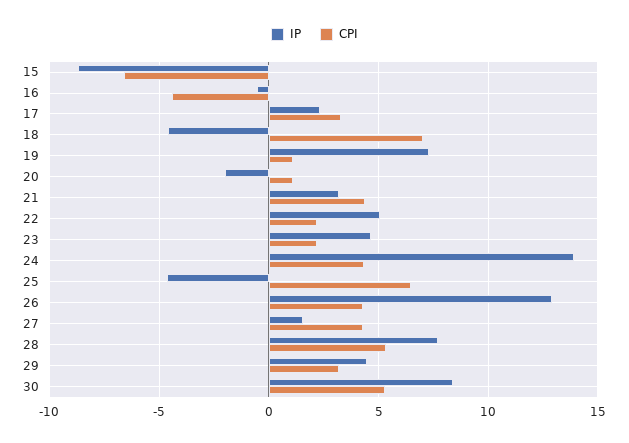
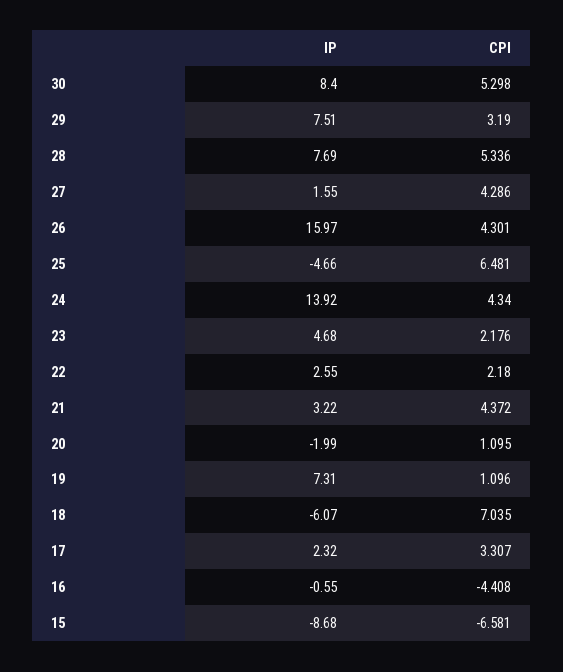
  {
    "IP": {
      "15": -8.68,
      "16": -0.55,
      "17": 2.32,
-     "18": -4.5,
+     "18": -6.07,
      "19": 7.31,
      "20": -1.99,
      "21": 3.22,
-     "22": 5,
+     "22": 2.55,
      "23": 4.68,
      "24": 13.92,
      "25": -4.66,
-     "26": 13,
+     "26": 15.97,
      "27": 1.55,
      "28": 7.69,
-     "29": 4.5,
+     "29": 7.51,
      "30": 8.4
    },
    "CPI": {
      "15": -6.581,
      "16": -4.408,
      "17": 3.307,
      "18": 7.035,
      "19": 1.096,
      "20": 1.095,
      "21": 4.372,
      "22": 2.18,
      "23": 2.176,
      "24": 4.34,
      "25": 6.481,
      "26": 4.301,
      "27": 4.286,
      "28": 5.336,
      "29": 3.19,
      "30": 5.298
    }
  }

